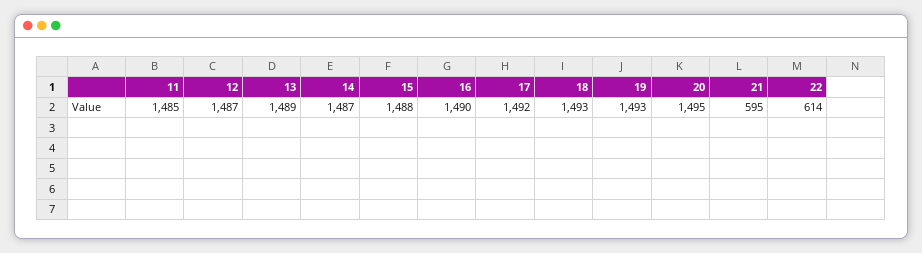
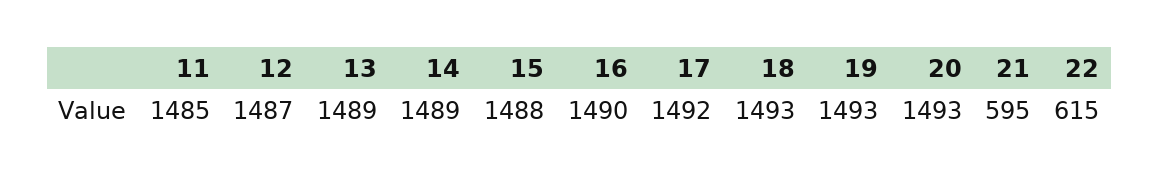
  {
    "11": 1485,
    "12": 1487,
    "13": 1489,
-   "14": 1487,
+   "14": 1489,
    "15": 1488,
    "16": 1490,
    "17": 1492,
    "18": 1493,
    "19": 1493,
-   "20": 1495,
+   "20": 1493,
    "21": 595,
-   "22": 614
+   "22": 615
  }

